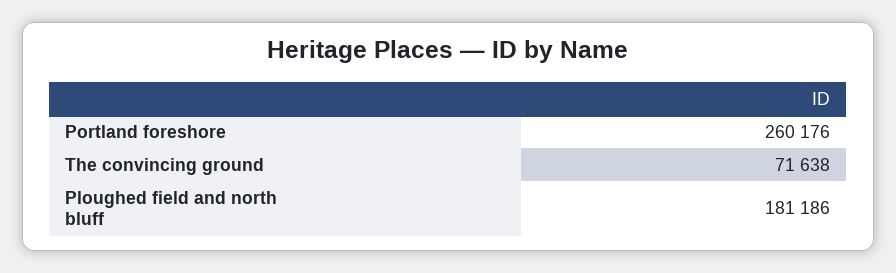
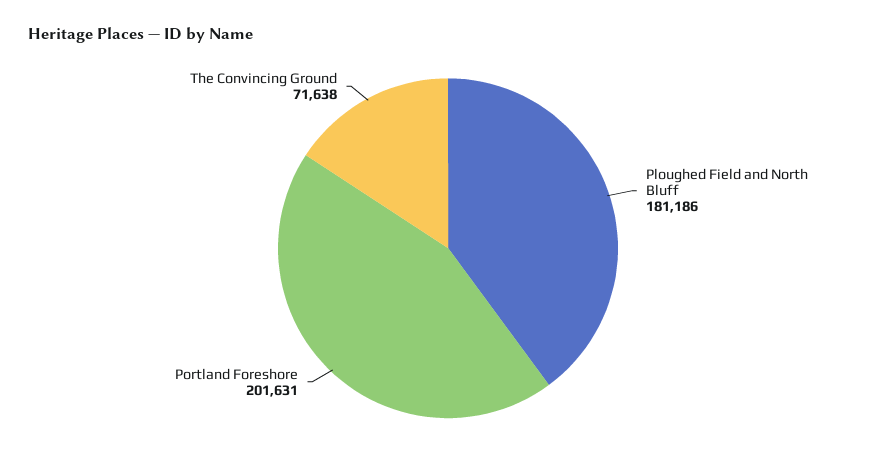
  {
-   "Portland foreshore": 260176,
+   "Portland foreshore": 201631,
    "The convincing ground": 71638,
    "Ploughed field and north bluff": 181186
  }

